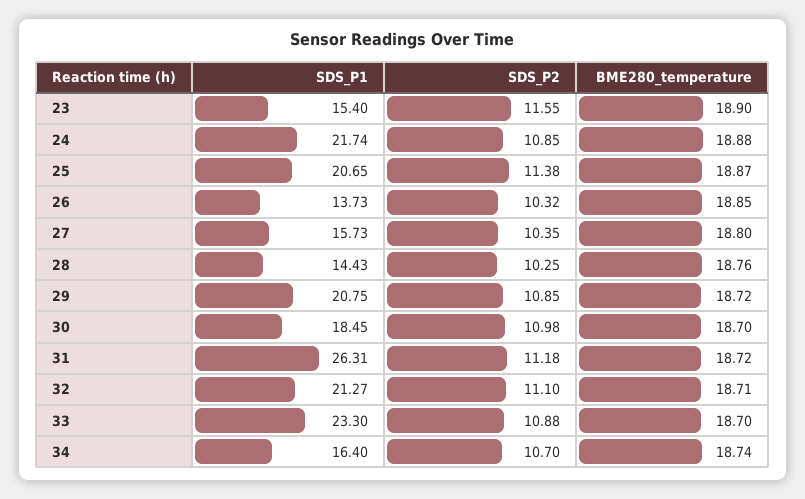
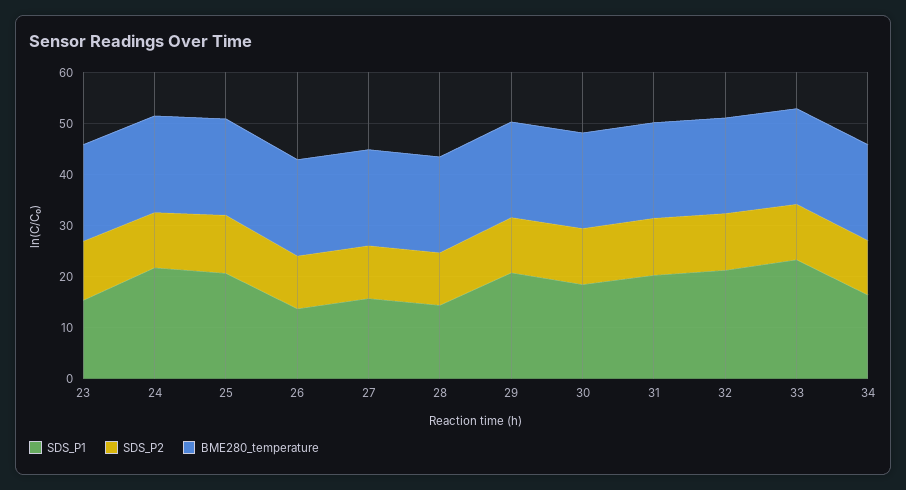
  {
    "SDS_P1": {
      "23": 15.4,
      "24": 21.74,
      "25": 20.65,
      "26": 13.73,
      "27": 15.73,
      "28": 14.43,
      "29": 20.75,
      "30": 18.45,
-     "31": 26.31,
+     "31": 20,
      "32": 21.27,
      "33": 23.3,
      "34": 16.4
    },
    "SDS_P2": {
      "23": 11.55,
      "24": 10.85,
      "25": 11.38,
      "26": 10.32,
      "27": 10.35,
      "28": 10.25,
      "29": 10.85,
      "30": 10.98,
      "31": 11.18,
      "32": 11.1,
      "33": 10.88,
      "34": 10.7
    },
    "BME280_temperature": {
      "23": 18.9,
      "24": 18.88,
      "25": 18.87,
      "26": 18.85,
      "27": 18.8,
      "28": 18.76,
      "29": 18.72,
      "30": 18.7,
      "31": 18.72,
      "32": 18.71,
      "33": 18.7,
      "34": 18.74
    }
  }

